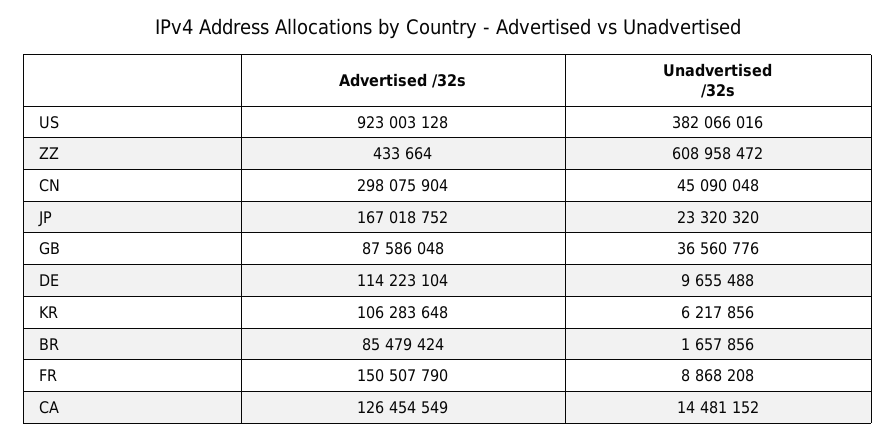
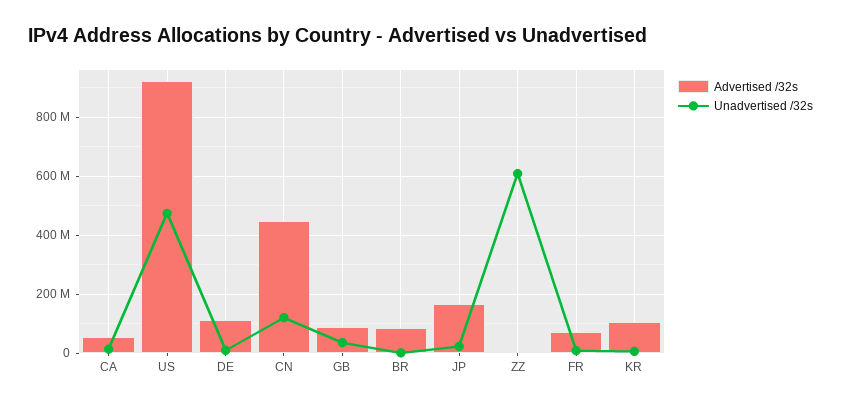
  {
    "Advertised /32s": {
      "US": 923003128,
      "ZZ": 433664,
-     "CN": 298075904,
+     "CN": 450000000,
      "JP": 167018752,
      "GB": 87586048,
      "DE": 114223104,
      "KR": 106283648,
      "BR": 85479424,
-     "FR": 150507790,
+     "FR": 75000000,
-     "CA": 126454549
+     "CA": 50000000
    },
    "Unadvertised /32s": {
-     "US": 382066016,
+     "US": 475000000,
      "ZZ": 608958472,
-     "CN": 45090048,
+     "CN": 125000000,
      "JP": 23320320,
      "GB": 36560776,
      "DE": 9655488,
      "KR": 6217856,
      "BR": 1657856,
      "FR": 8868208,
      "CA": 14481152
    }
  }

